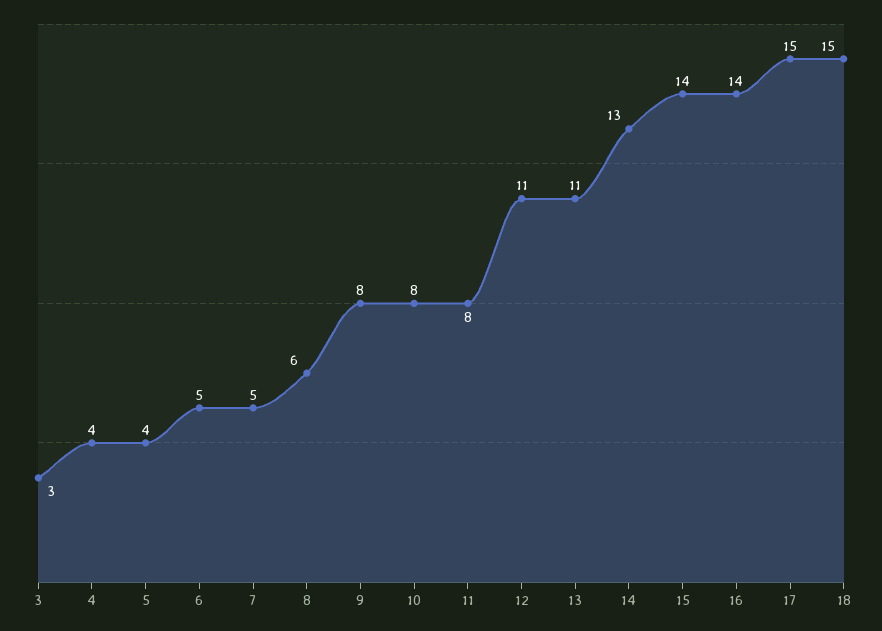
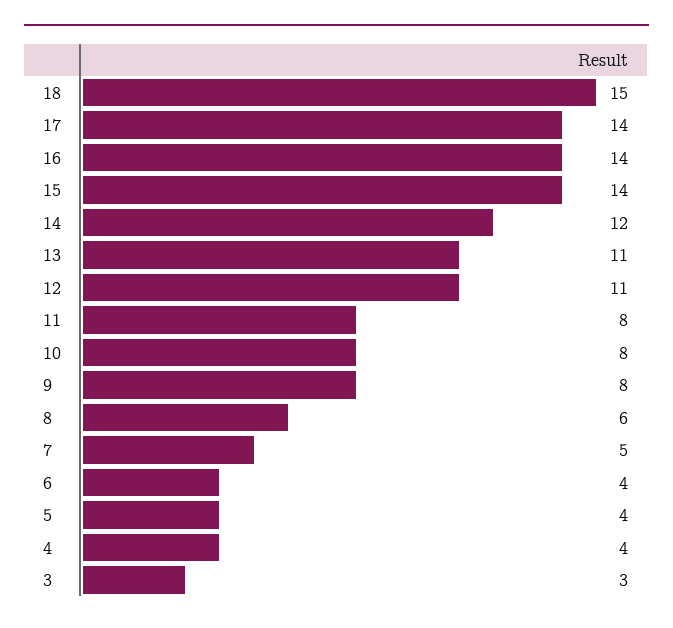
  {
    "3": 3,
    "4": 4,
    "5": 4,
-   "6": 5,
+   "6": 4,
    "7": 5,
    "8": 6,
    "9": 8,
    "10": 8,
    "11": 8,
    "12": 11,
    "13": 11,
-   "14": 13,
+   "14": 12,
    "15": 14,
    "16": 14,
-   "17": 15,
+   "17": 14,
    "18": 15
  }

